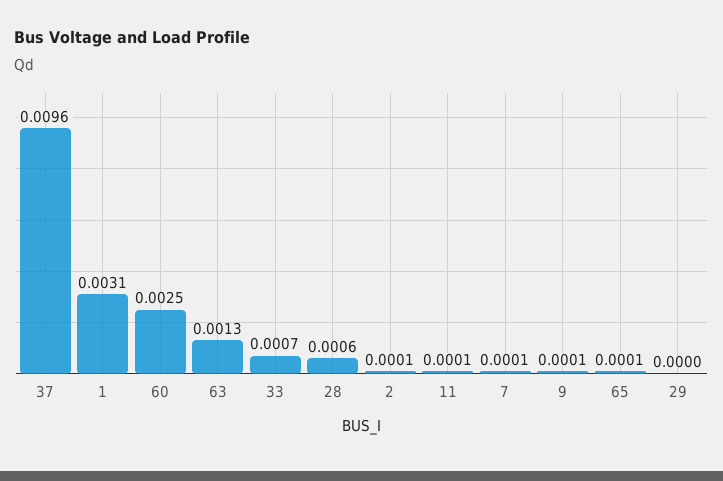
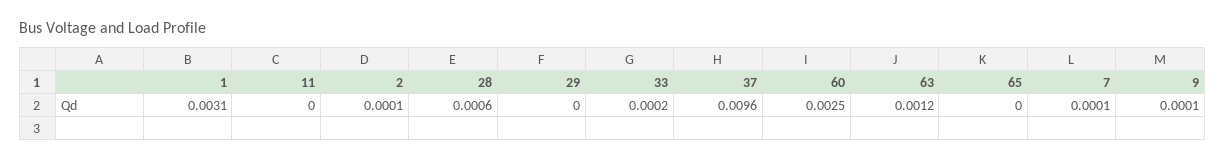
  {
    "37": 0.0096,
    "1": 0.0031,
    "60": 0.0025,
-   "63": 0.0013,
+   "63": 0.0012,
-   "33": 0.0007,
+   "33": 0.0002,
    "28": 0.0006,
    "2": 0.0001,
-   "11": 0.0001,
+   "11": 0,
    "7": 0.0001,
    "9": 0.0001,
-   "65": 0.0001,
+   "65": 0,
    "29": 0
  }

